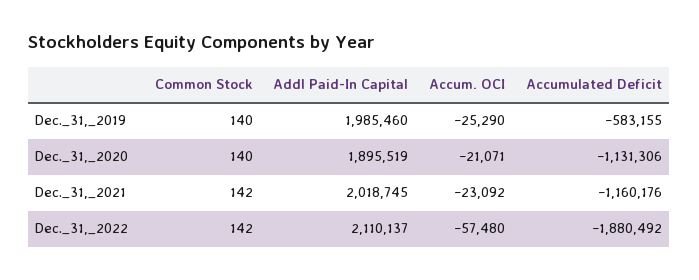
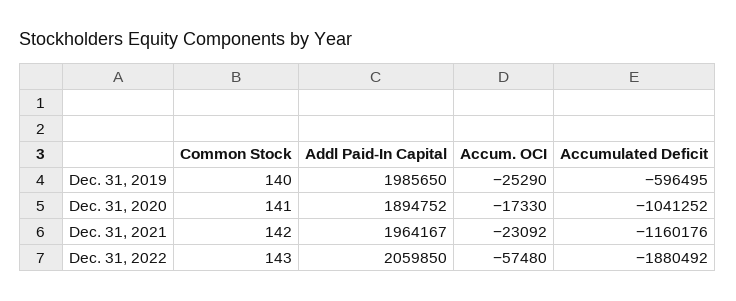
  {
    "Common Stock": {
      "Dec._31,_2019": 140,
-     "Dec._31,_2020": 140,
+     "Dec._31,_2020": 141,
      "Dec._31,_2021": 142,
-     "Dec._31,_2022": 142
+     "Dec._31,_2022": 143
    },
    "Addl Paid-In Capital": {
-     "Dec._31,_2019": 1985460,
+     "Dec._31,_2019": 1985650,
-     "Dec._31,_2020": 1895519,
+     "Dec._31,_2020": 1894752,
-     "Dec._31,_2021": 2018745,
+     "Dec._31,_2021": 1964167,
-     "Dec._31,_2022": 2110137
+     "Dec._31,_2022": 2059850
    },
    "Accum. OCI": {
      "Dec._31,_2019": -25290,
-     "Dec._31,_2020": -21071,
+     "Dec._31,_2020": -17330,
      "Dec._31,_2021": -23092,
      "Dec._31,_2022": -57480
    },
    "Accumulated Deficit": {
-     "Dec._31,_2019": -583155,
+     "Dec._31,_2019": -596495,
-     "Dec._31,_2020": -1131306,
+     "Dec._31,_2020": -1041252,
      "Dec._31,_2021": -1160176,
      "Dec._31,_2022": -1880492
    }
  }

